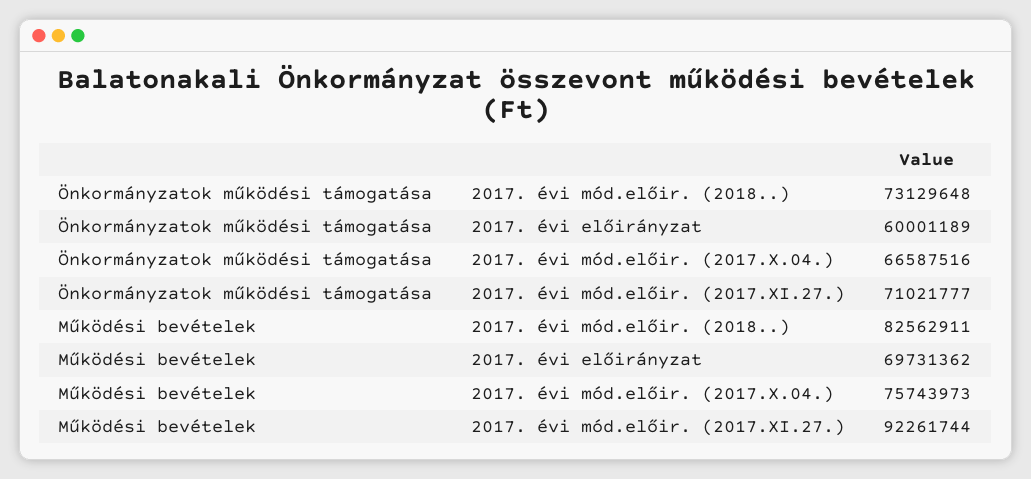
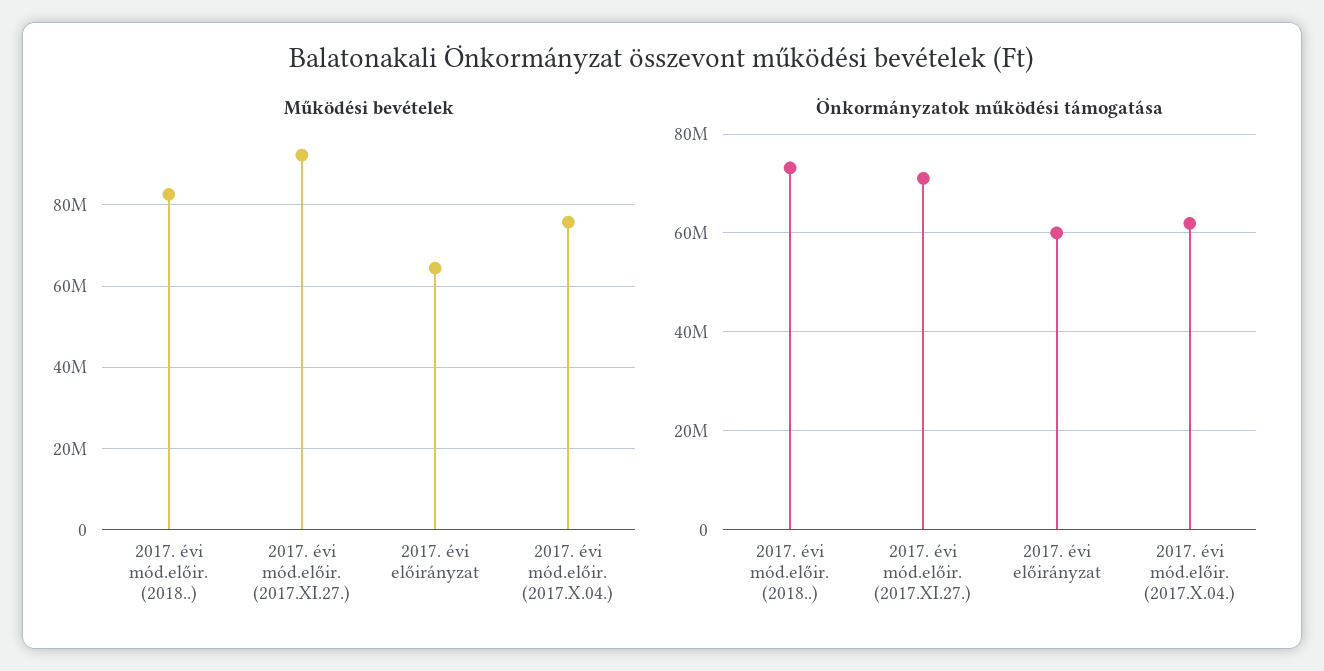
  {
    "Önkormányzatok működési támogatása": {
      "2017. évi mód.előir. (2018..)": 73129648,
      "2017. évi előirányzat": 60001189,
-     "2017. évi mód.előir. (2017.X.04.)": 66587516,
+     "2017. évi mód.előir. (2017.X.04.)": 62000000,
      "2017. évi mód.előir. (2017.XI.27.)": 71021777
    },
    "Működési bevételek": {
      "2017. évi mód.előir. (2018..)": 82562911,
-     "2017. évi előirányzat": 69731362,
+     "2017. évi előirányzat": 64000000,
      "2017. évi mód.előir. (2017.X.04.)": 75743973,
      "2017. évi mód.előir. (2017.XI.27.)": 92261744
    }
  }

